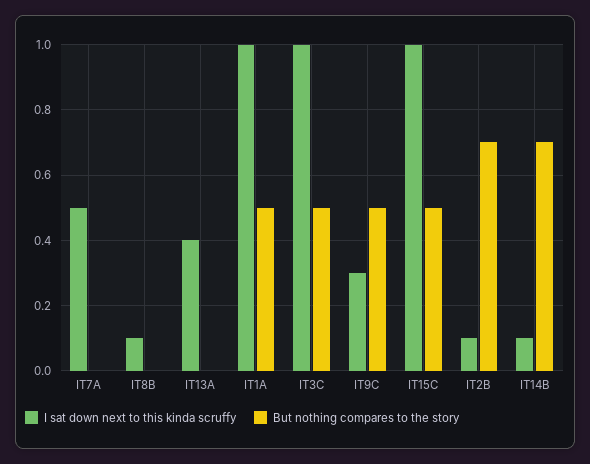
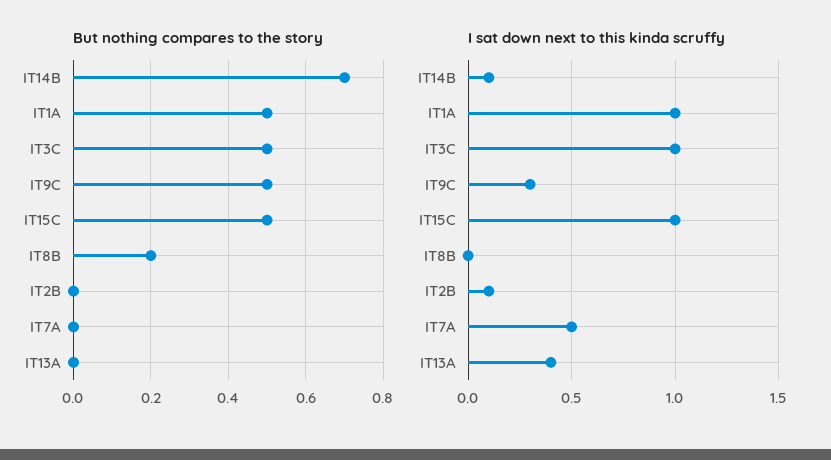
  {
    "I sat down next to this kinda scruffy": {
      "IT7A": 0.5,
-     "IT8B": 0.1,
+     "IT8B": 0,
      "IT13A": 0.4,
      "IT1A": 1,
      "IT3C": 1,
      "IT9C": 0.3,
      "IT15C": 1,
      "IT2B": 0.1,
      "IT14B": 0.1
    },
    "But nothing compares to the story": {
      "IT7A": 0,
-     "IT8B": 0,
+     "IT8B": 0.2,
      "IT13A": 0,
      "IT1A": 0.5,
      "IT3C": 0.5,
      "IT9C": 0.5,
      "IT15C": 0.5,
-     "IT2B": 0.7,
+     "IT2B": 0,
      "IT14B": 0.7
    }
  }

